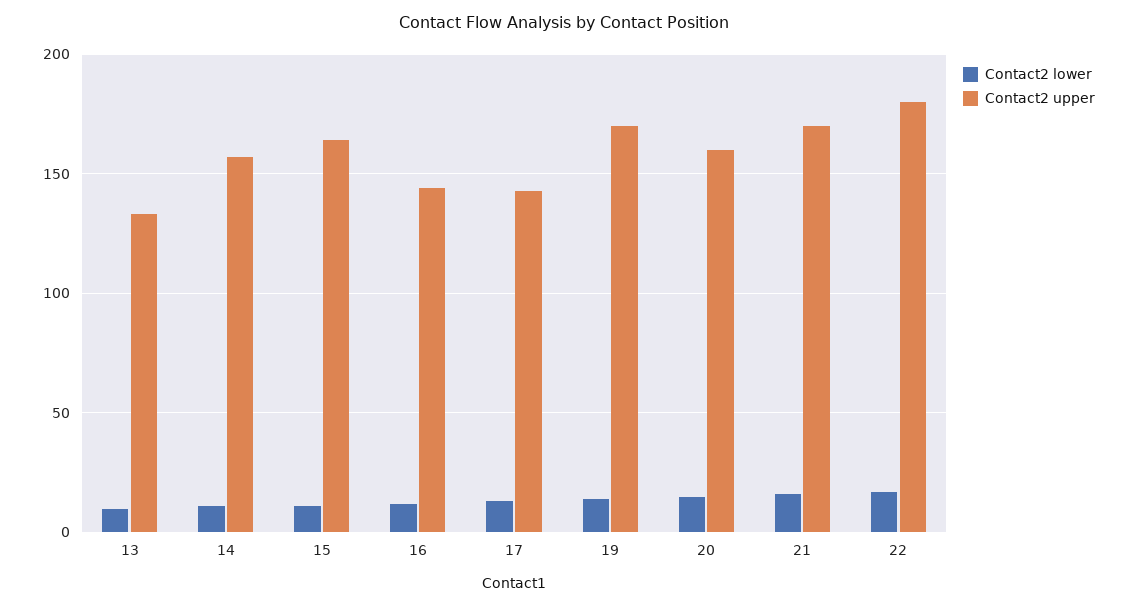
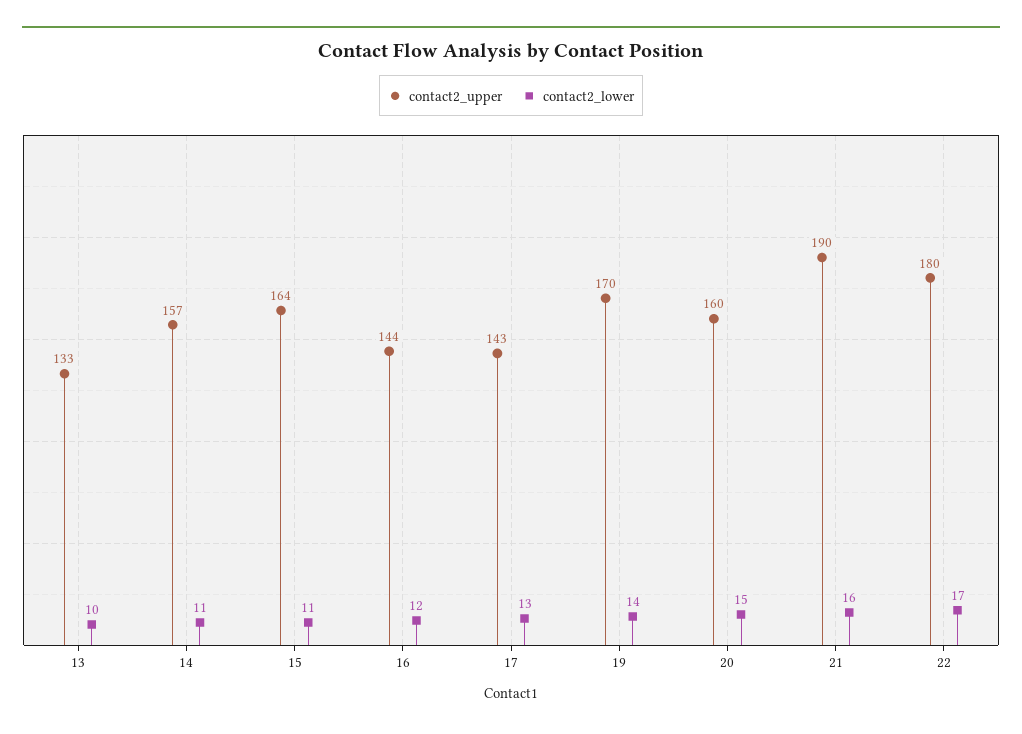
  {
    "Contact2 lower": {
      "13": 10,
      "14": 11,
      "15": 11,
      "16": 12,
      "17": 13,
      "19": 14,
      "20": 15,
      "21": 16,
      "22": 17
    },
    "Contact2 upper": {
      "13": 133,
      "14": 157,
      "15": 164,
      "16": 144,
      "17": 143,
      "19": 170,
      "20": 160,
-     "21": 170,
+     "21": 190,
      "22": 180
    }
  }

